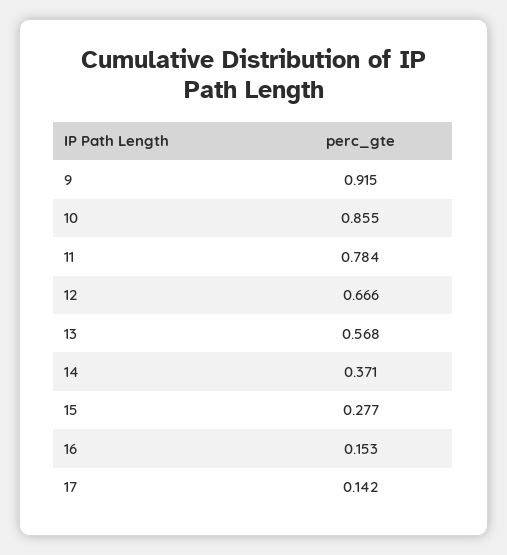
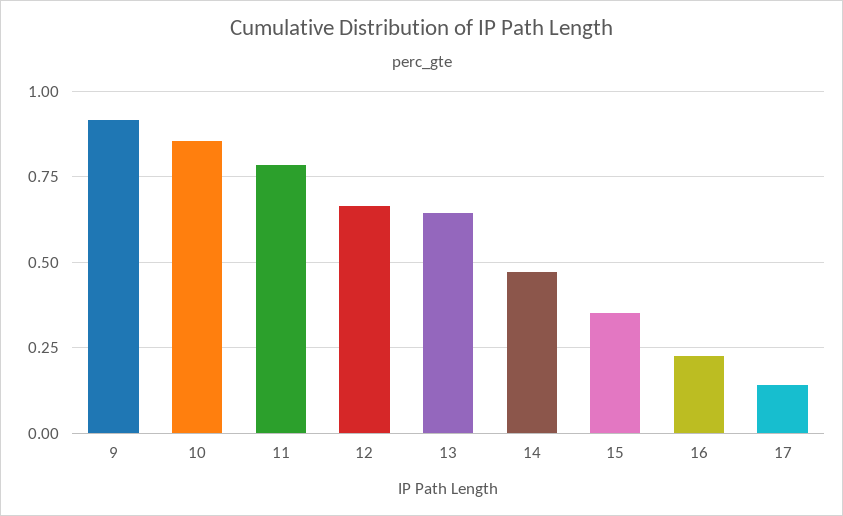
  {
    "9": 0.915,
    "10": 0.855,
    "11": 0.784,
    "12": 0.666,
-   "13": 0.568,
+   "13": 0.65,
-   "14": 0.371,
+   "14": 0.475,
-   "15": 0.277,
+   "15": 0.35,
-   "16": 0.153,
+   "16": 0.225,
    "17": 0.142
  }

